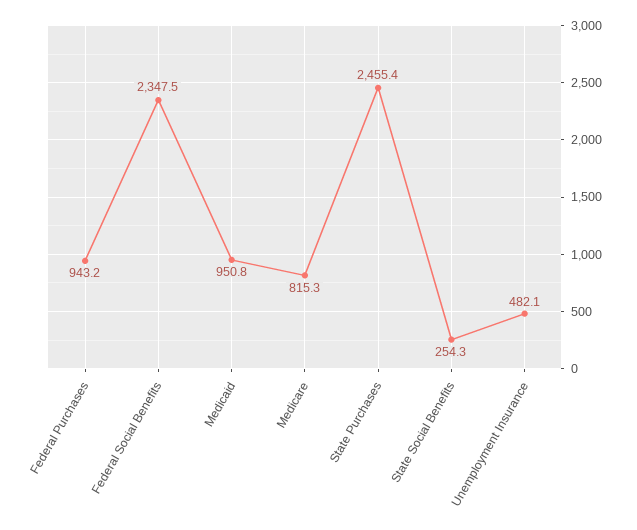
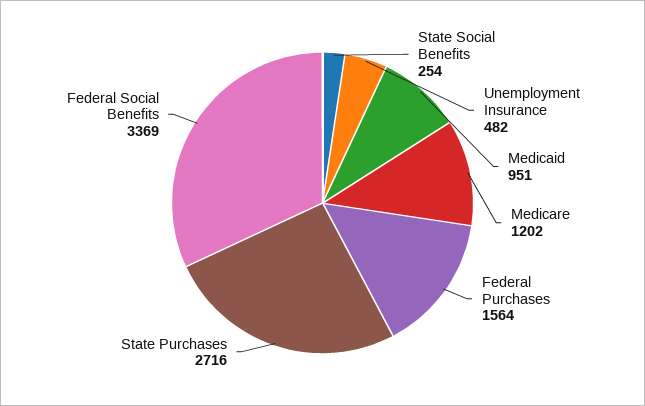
  {
-   "Federal Purchases": 943.2,
+   "Federal Purchases": 1564,
-   "Federal Social Benefits": 2347.5,
+   "Federal Social Benefits": 3369,
    "Medicaid": 950.8,
-   "Medicare": 815.3,
+   "Medicare": 1202,
-   "State Purchases": 2455.4,
+   "State Purchases": 2716,
    "State Social Benefits": 254.3,
    "Unemployment Insurance": 482.1
  }

